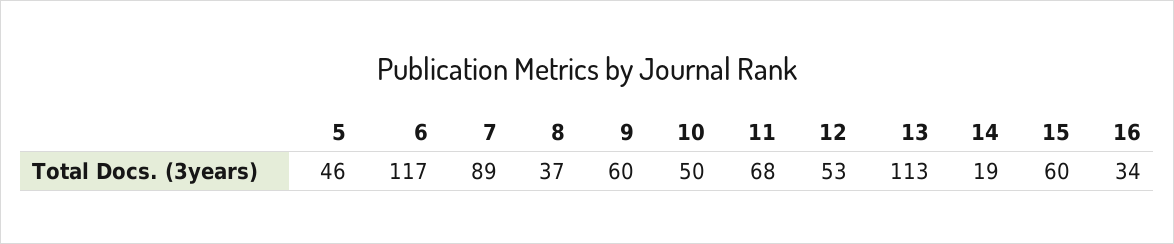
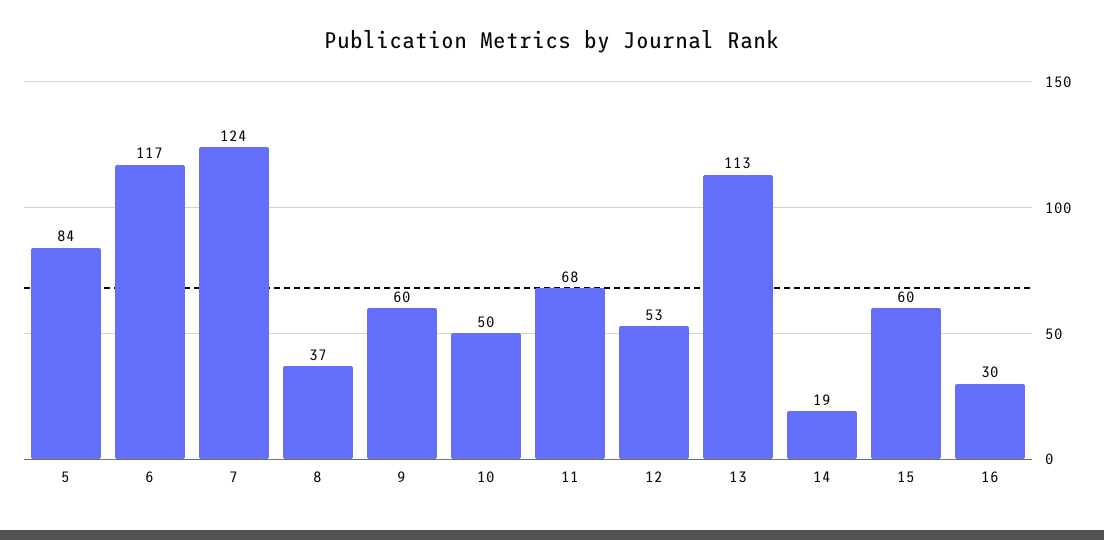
  {
-   "5": 46,
+   "5": 84,
    "6": 117,
-   "7": 89,
+   "7": 124,
    "8": 37,
    "9": 60,
    "10": 50,
    "11": 68,
    "12": 53,
    "13": 113,
    "14": 19,
    "15": 60,
-   "16": 34
+   "16": 30
  }

